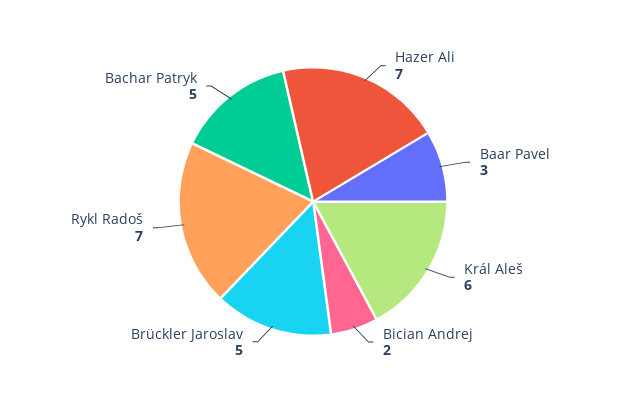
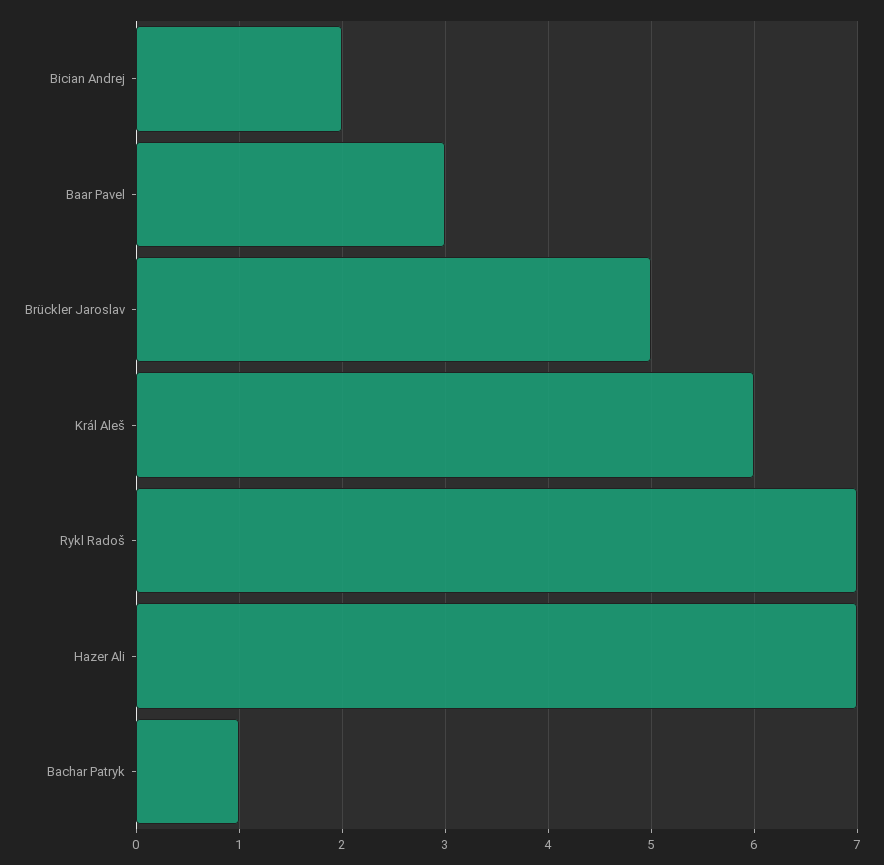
  {
    "Hazer Ali": 7,
    "Baar Pavel": 3,
    "Král Aleš": 6,
    "Bician Andrej": 2,
    "Brückler Jaroslav": 5,
    "Rykl Radoš": 7,
-   "Bachar Patryk": 5
+   "Bachar Patryk": 1
  }

